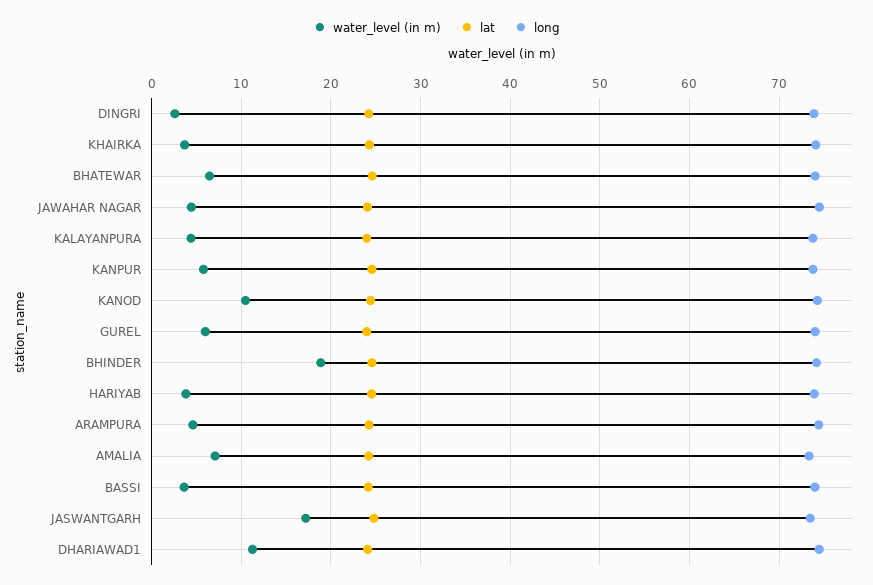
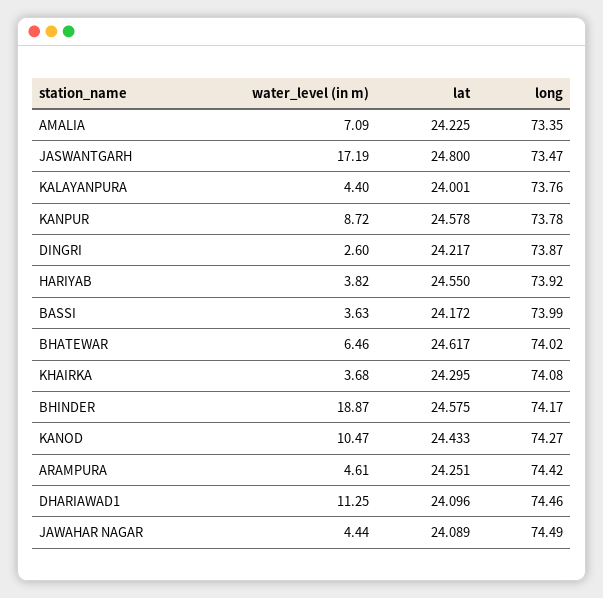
  {
    "water_level (in m)": {
      "DINGRI": 2.6,
      "KHAIRKA": 3.68,
      "BHATEWAR": 6.46,
      "JAWAHAR NAGAR": 4.44,
      "KALAYANPURA": 4.4,
-     "KANPUR": 6,
+     "KANPUR": 8.72,
      "KANOD": 10.47,
-     "GUREL": 6,
      "BHINDER": 18.87,
      "HARIYAB": 3.82,
      "ARAMPURA": 4.61,
      "AMALIA": 7.09,
      "BASSI": 3.63,
      "JASWANTGARH": 17.19,
      "DHARIAWAD1": 11.25
    },
    "lat": {
      "DINGRI": 24.217,
      "KHAIRKA": 24.295,
      "BHATEWAR": 24.617,
      "JAWAHAR NAGAR": 24.089,
      "KALAYANPURA": 24.001,
      "KANPUR": 24.578,
      "KANOD": 24.433,
-     "GUREL": 24,
      "BHINDER": 24.575,
      "HARIYAB": 24.55,
      "ARAMPURA": 24.251,
      "AMALIA": 24.225,
      "BASSI": 24.172,
      "JASWANTGARH": 24.8,
      "DHARIAWAD1": 24.096
    },
    "long": {
      "DINGRI": 73.87,
      "KHAIRKA": 74.08,
      "BHATEWAR": 74.02,
      "JAWAHAR NAGAR": 74.49,
      "KALAYANPURA": 73.76,
      "KANPUR": 73.78,
      "KANOD": 74.27,
-     "GUREL": 74,
      "BHINDER": 74.17,
      "HARIYAB": 73.92,
      "ARAMPURA": 74.42,
      "AMALIA": 73.35,
      "BASSI": 73.99,
      "JASWANTGARH": 73.47,
      "DHARIAWAD1": 74.46
    }
  }

